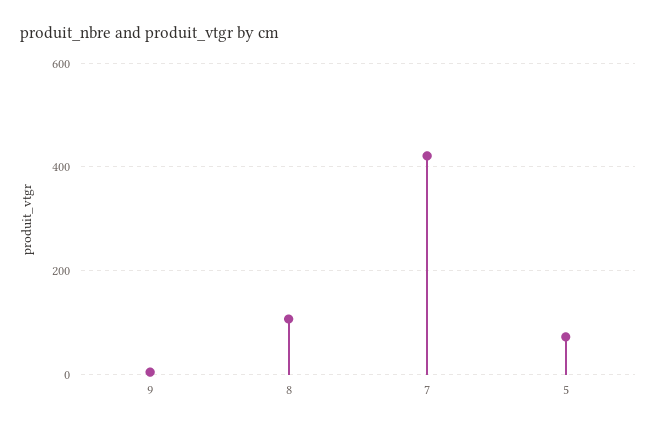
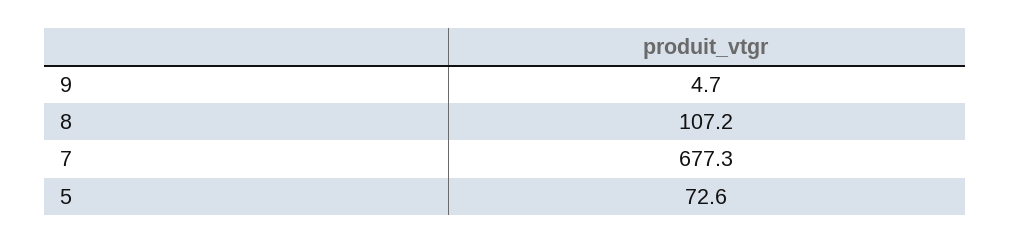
  {
    "9": 4.7,
    "8": 107.2,
-   "7": 420,
+   "7": 677.3,
    "5": 72.6
  }

